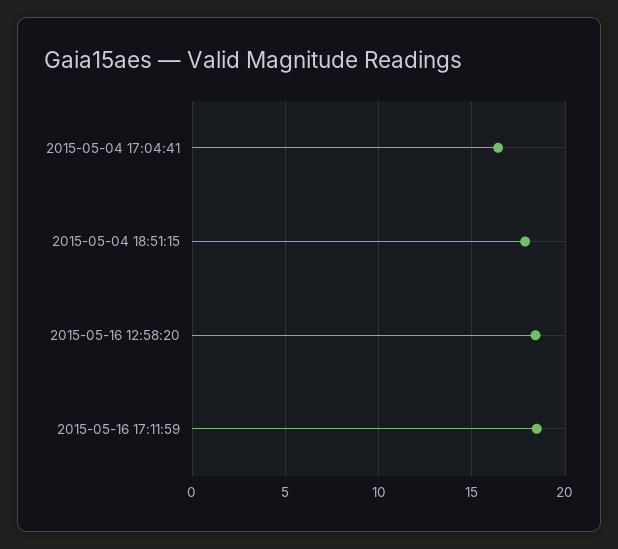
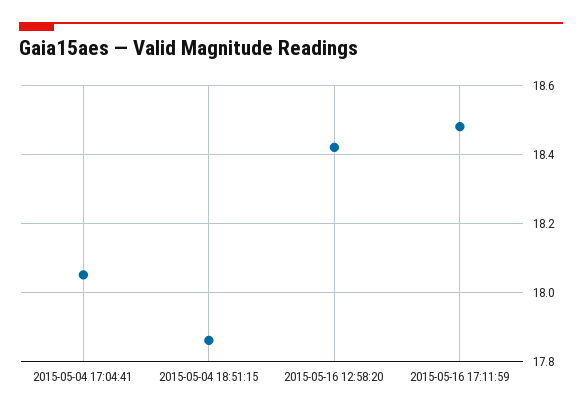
  {
-   "2015-05-04 17:04:41": 16.5,
+   "2015-05-04 17:04:41": 18.05,
    "2015-05-04 18:51:15": 17.85,
    "2015-05-16 12:58:20": 18.4,
    "2015-05-16 17:11:59": 18.5
  }

